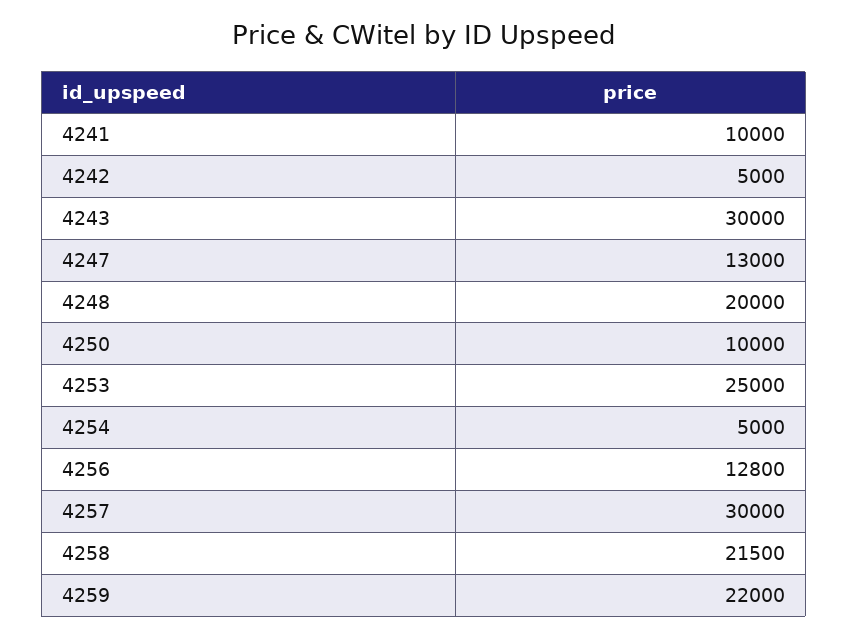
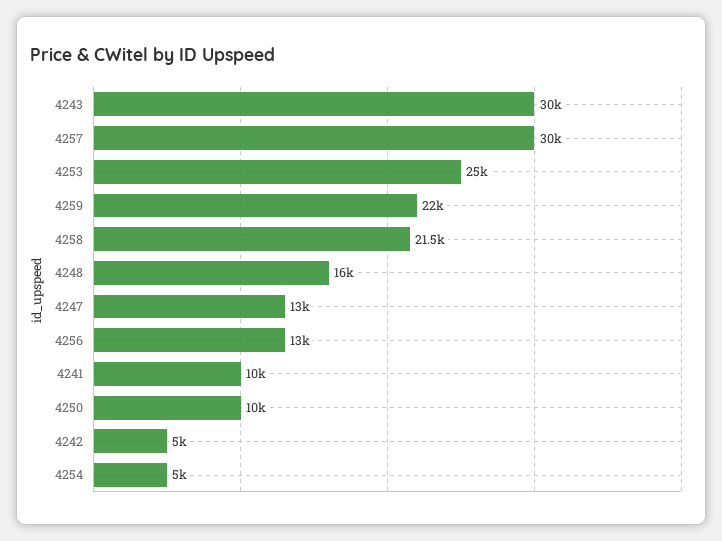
  {
    "4241": 10000,
    "4242": 5000,
    "4243": 30000,
    "4247": 13000,
-   "4248": 20000,
+   "4248": 16000,
    "4250": 10000,
    "4253": 25000,
    "4254": 5000,
-   "4256": 12800,
+   "4256": 13000,
    "4257": 30000,
    "4258": 21500,
    "4259": 22000
  }

